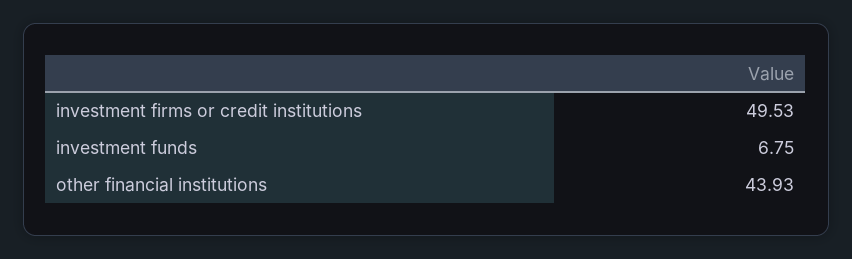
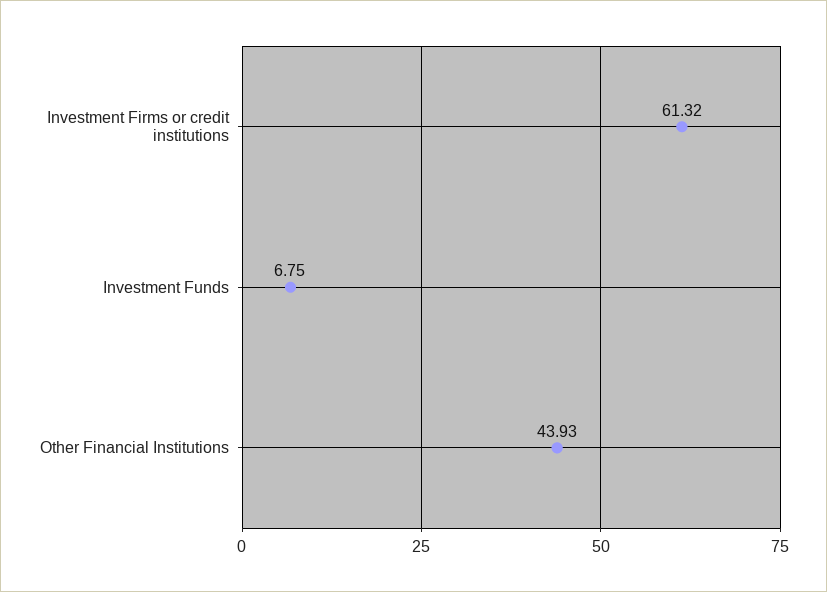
  {
-   "investment firms or credit institutions": 49.53,
+   "investment firms or credit institutions": 61.32,
    "investment funds": 6.75,
    "other financial institutions": 43.93
  }

